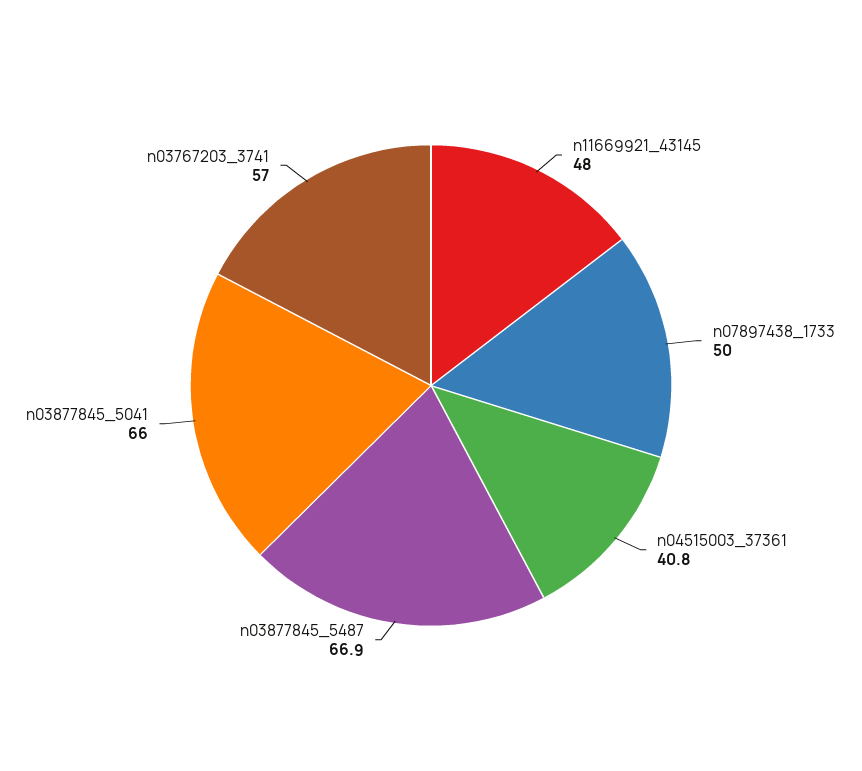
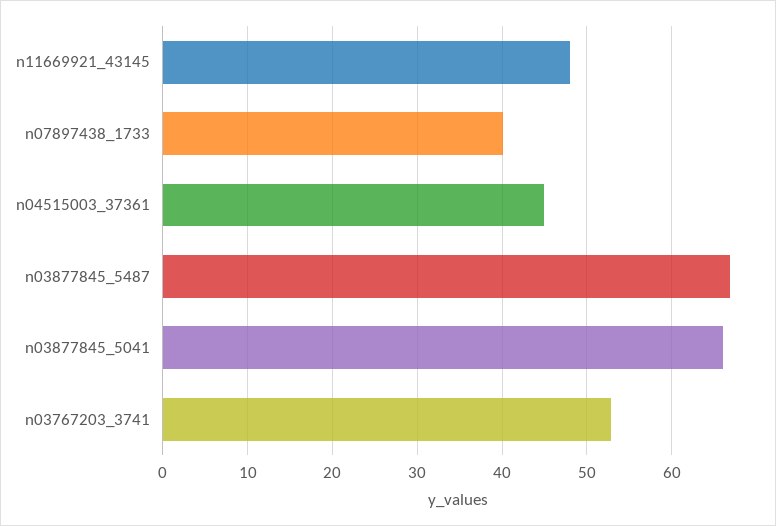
  {
    "n11669921_43145": 48,
-   "n07897438_1733": 50,
+   "n07897438_1733": 40,
-   "n04515003_37361": 40.8,
+   "n04515003_37361": 45,
    "n03877845_5487": 66.9,
    "n03877845_5041": 66,
-   "n03767203_3741": 57
+   "n03767203_3741": 53
  }

